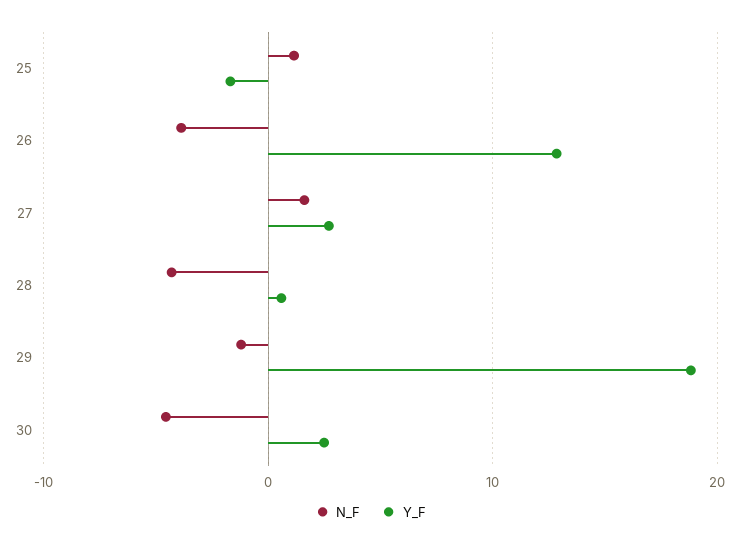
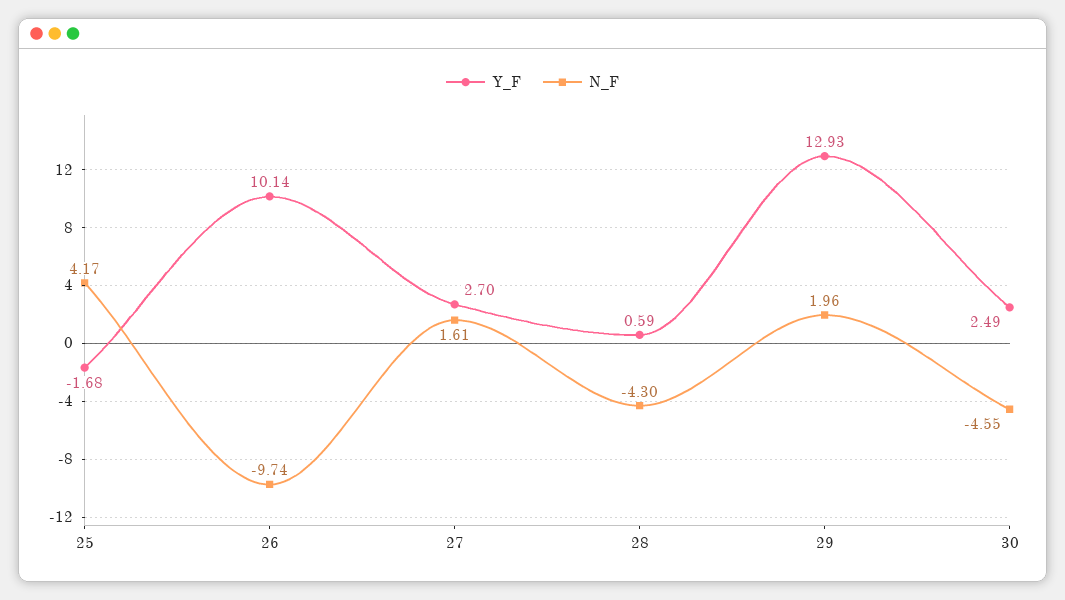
  {
    "N_F": {
-     "25": 1,
+     "25": 4.17,
-     "26": -4,
+     "26": -9.74,
      "27": 1.61,
      "28": -4.3,
-     "29": -1,
+     "29": 1.96,
      "30": -4.55
    },
    "Y_F": {
      "25": -1.68,
-     "26": 13,
+     "26": 10.14,
      "27": 2.7,
      "28": 0.59,
-     "29": 19,
+     "29": 12.93,
      "30": 2.49
    }
  }

